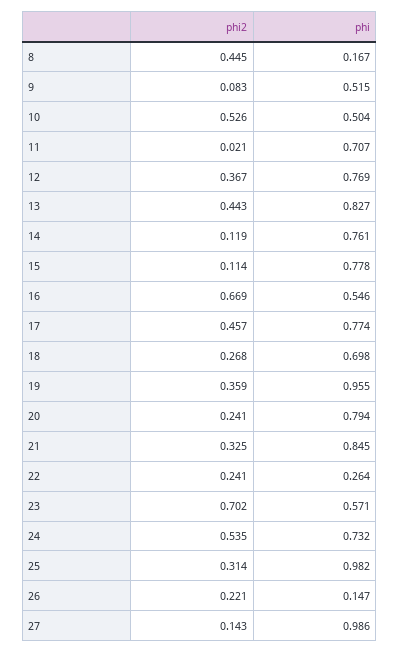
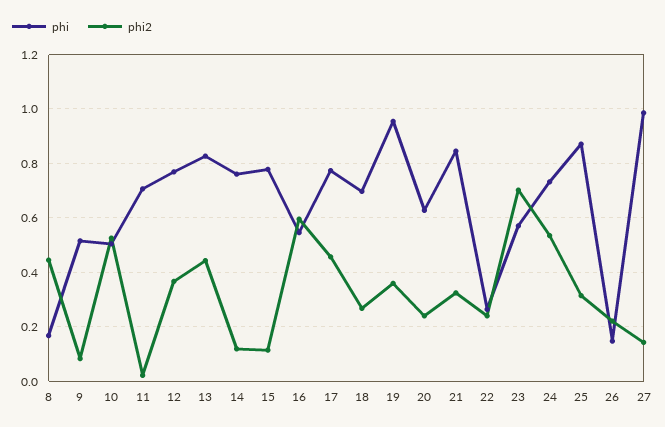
  {
    "phi2": {
      "8": 0.445,
      "9": 0.083,
      "10": 0.526,
      "11": 0.021,
      "12": 0.367,
      "13": 0.443,
      "14": 0.119,
      "15": 0.114,
-     "16": 0.669,
+     "16": 0.6,
      "17": 0.457,
      "18": 0.268,
      "19": 0.359,
      "20": 0.241,
      "21": 0.325,
      "22": 0.241,
      "23": 0.702,
      "24": 0.535,
      "25": 0.314,
      "26": 0.221,
      "27": 0.143
    },
    "phi": {
      "8": 0.167,
      "9": 0.515,
      "10": 0.504,
      "11": 0.707,
      "12": 0.769,
      "13": 0.827,
      "14": 0.761,
      "15": 0.778,
      "16": 0.546,
      "17": 0.774,
      "18": 0.698,
      "19": 0.955,
-     "20": 0.794,
+     "20": 0.625,
      "21": 0.845,
      "22": 0.264,
      "23": 0.571,
      "24": 0.732,
-     "25": 0.982,
+     "25": 0.875,
      "26": 0.147,
      "27": 0.986
    }
  }

